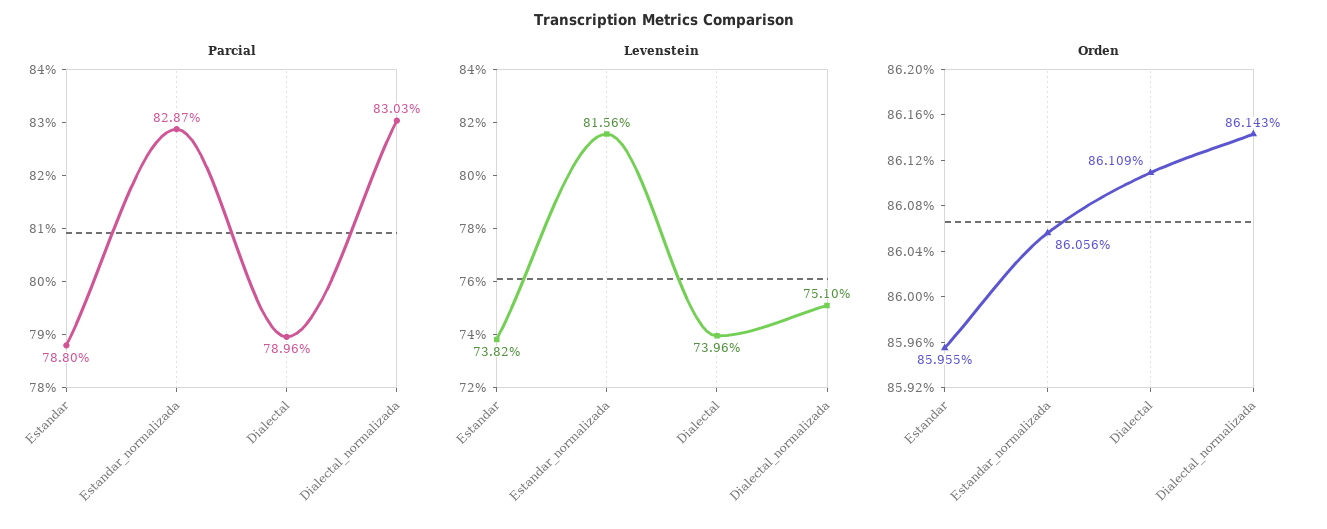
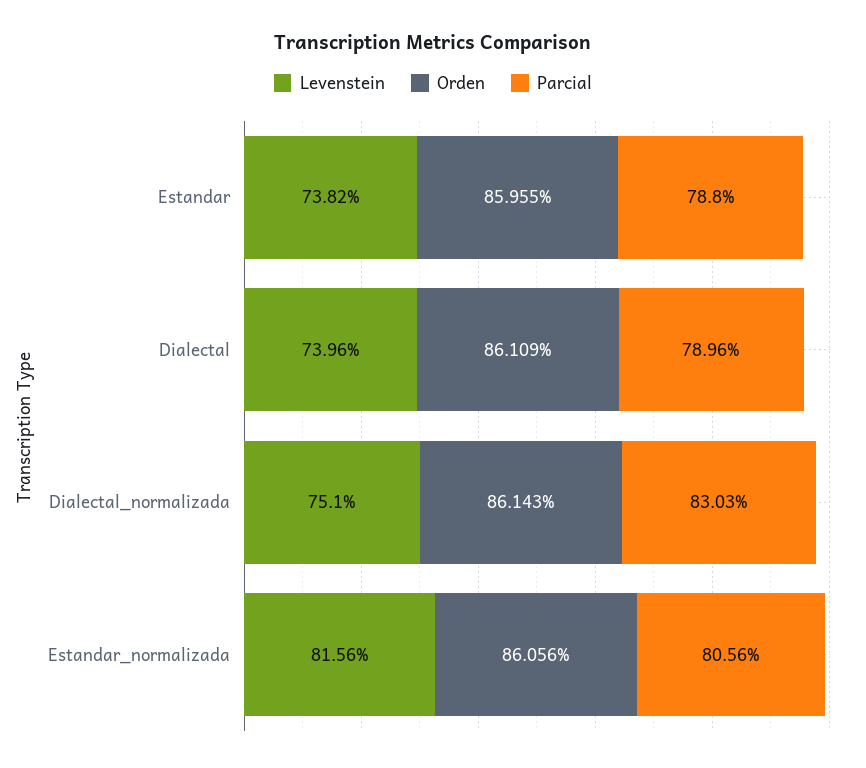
  {
    "Parcial": {
      "Estandar": 78.8,
-     "Estandar_normalizada": 82.87,
+     "Estandar_normalizada": 80.56,
      "Dialectal": 78.96,
      "Dialectal_normalizada": 83.03
    },
    "Levenstein": {
      "Estandar": 73.82,
      "Estandar_normalizada": 81.56,
      "Dialectal": 73.96,
      "Dialectal_normalizada": 75.1
    },
    "Orden": {
      "Estandar": 85.955,
      "Estandar_normalizada": 86.056,
      "Dialectal": 86.109,
      "Dialectal_normalizada": 86.143
    }
  }

